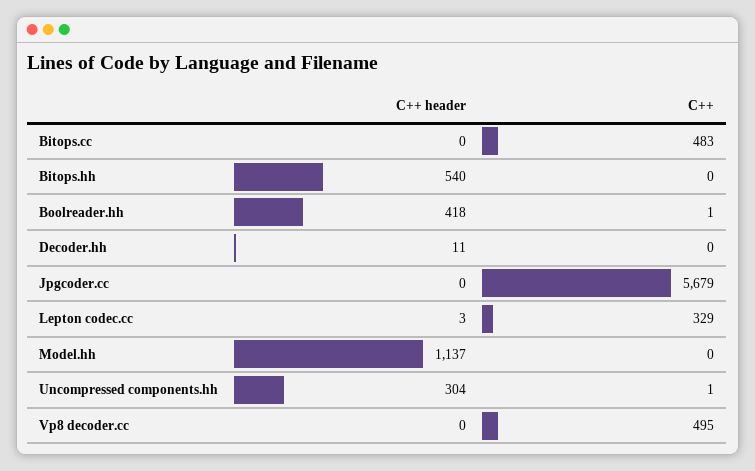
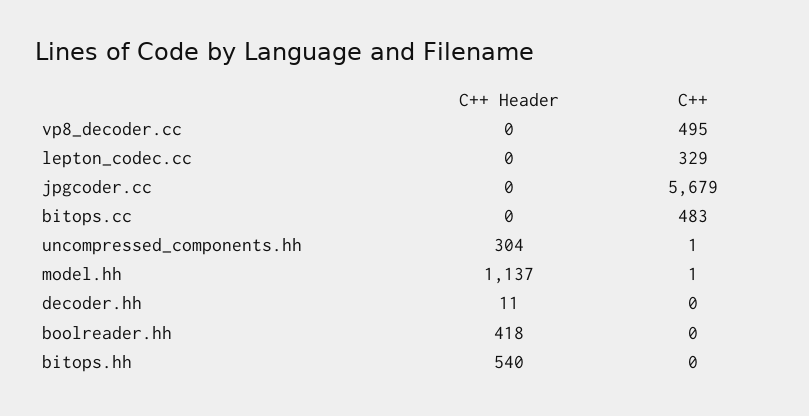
  {
    "C++ header": {
      "Bitops.cc": 0,
      "Bitops.hh": 540,
      "Boolreader.hh": 418,
      "Decoder.hh": 11,
      "Jpgcoder.cc": 0,
-     "Lepton codec.cc": 3,
+     "Lepton codec.cc": 0,
      "Model.hh": 1137,
      "Uncompressed components.hh": 304,
      "Vp8 decoder.cc": 0
    },
    "C++": {
      "Bitops.cc": 483,
      "Bitops.hh": 0,
-     "Boolreader.hh": 1,
+     "Boolreader.hh": 0,
      "Decoder.hh": 0,
      "Jpgcoder.cc": 5679,
      "Lepton codec.cc": 329,
-     "Model.hh": 0,
+     "Model.hh": 1,
      "Uncompressed components.hh": 1,
      "Vp8 decoder.cc": 495
    }
  }

